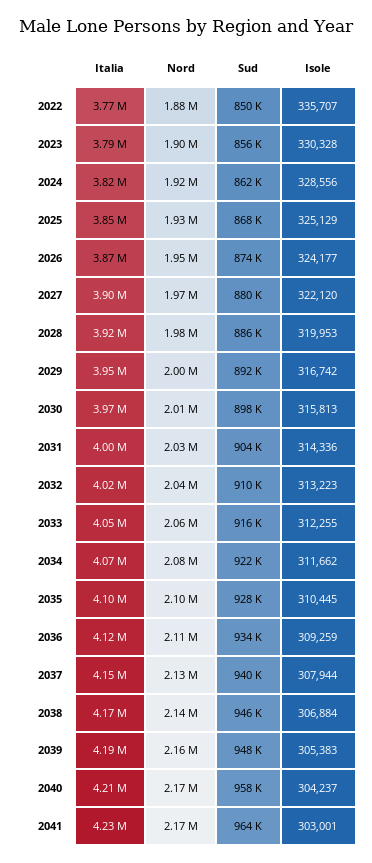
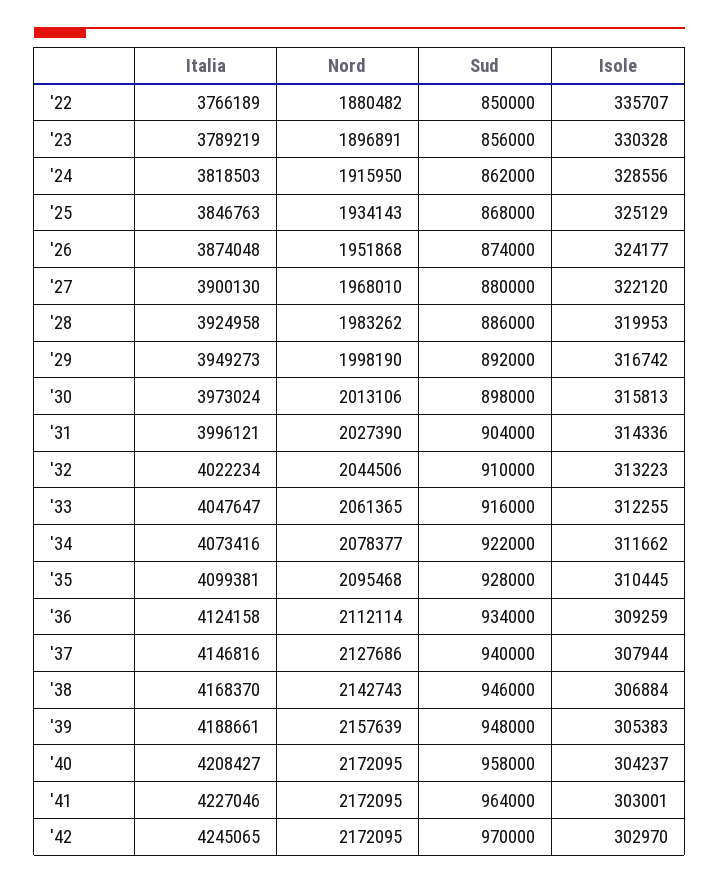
  {
    "Italia": {
      "2022": 3766189,
      "2023": 3789219,
      "2024": 3818503,
      "2025": 3846763,
      "2026": 3874048,
      "2027": 3900130,
      "2028": 3924958,
      "2029": 3949273,
      "2030": 3973024,
      "2031": 3996121,
      "2032": 4022234,
      "2033": 4047647,
      "2034": 4073416,
      "2035": 4099381,
      "2036": 4124158,
      "2037": 4146816,
      "2038": 4168370,
      "2039": 4188661,
      "2040": 4208427,
-     "2041": 4227046
+     "2041": 4227046,
+     "'42": 4245065
    },
    "Nord": {
      "2022": 1880482,
      "2023": 1896891,
      "2024": 1915950,
      "2025": 1934143,
      "2026": 1951868,
      "2027": 1968010,
      "2028": 1983262,
      "2029": 1998190,
      "2030": 2013106,
      "2031": 2027390,
      "2032": 2044506,
      "2033": 2061365,
      "2034": 2078377,
      "2035": 2095468,
      "2036": 2112114,
      "2037": 2127686,
      "2038": 2142743,
      "2039": 2157639,
      "2040": 2172095,
-     "2041": 2172095
+     "2041": 2172095,
+     "'42": 2172095
    },
    "Sud": {
      "2022": 850000,
      "2023": 856000,
      "2024": 862000,
      "2025": 868000,
      "2026": 874000,
      "2027": 880000,
      "2028": 886000,
      "2029": 892000,
      "2030": 898000,
      "2031": 904000,
      "2032": 910000,
      "2033": 916000,
      "2034": 922000,
      "2035": 928000,
      "2036": 934000,
      "2037": 940000,
      "2038": 946000,
      "2039": 948000,
      "2040": 958000,
-     "2041": 964000
+     "2041": 964000,
+     "'42": 970000
    },
    "Isole": {
      "2022": 335707,
      "2023": 330328,
      "2024": 328556,
      "2025": 325129,
      "2026": 324177,
      "2027": 322120,
      "2028": 319953,
      "2029": 316742,
      "2030": 315813,
      "2031": 314336,
      "2032": 313223,
      "2033": 312255,
      "2034": 311662,
      "2035": 310445,
      "2036": 309259,
      "2037": 307944,
      "2038": 306884,
      "2039": 305383,
      "2040": 304237,
-     "2041": 303001
+     "2041": 303001,
+     "'42": 302970
    }
  }

